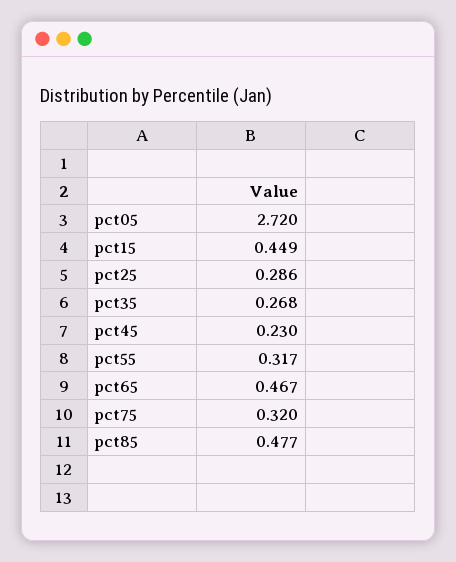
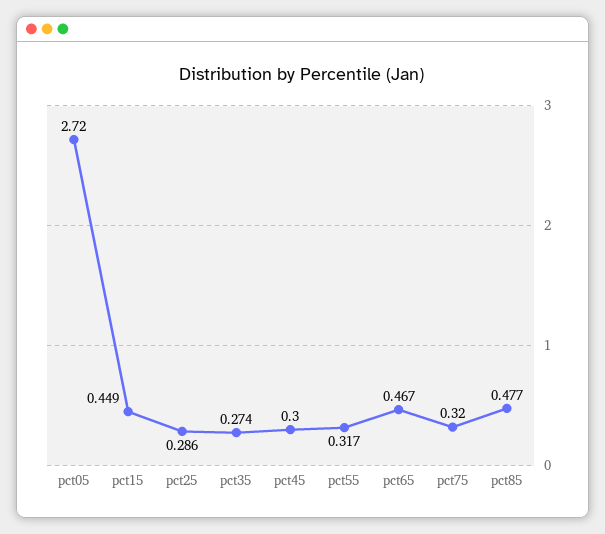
  {
    "pct05": 2.72,
    "pct15": 0.449,
    "pct25": 0.286,
-   "pct35": 0.268,
+   "pct35": 0.274,
-   "pct45": 0.23,
+   "pct45": 0.3,
    "pct55": 0.317,
    "pct65": 0.467,
    "pct75": 0.32,
    "pct85": 0.477
  }

